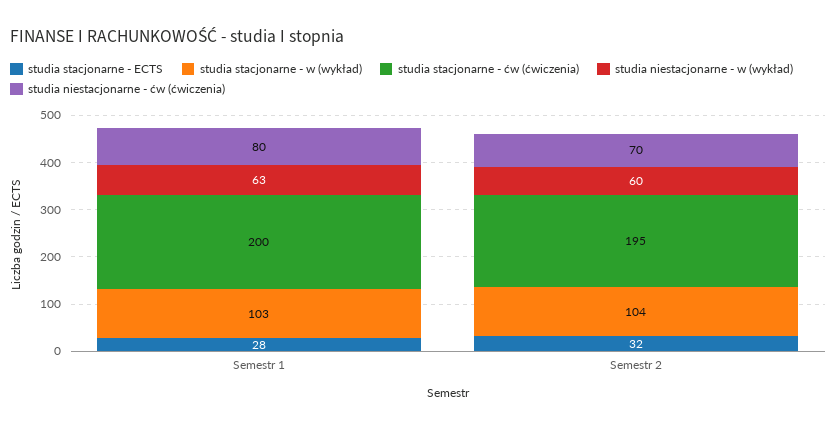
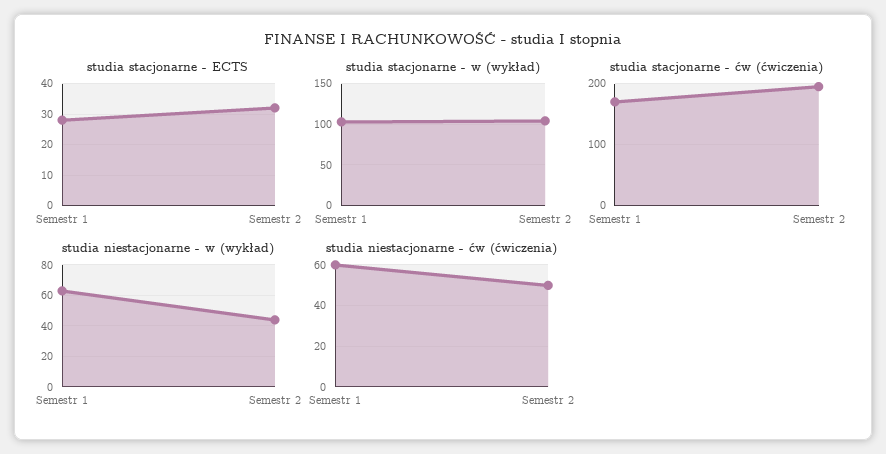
  {
    "studia stacjonarne - ECTS": {
      "Semestr 1": 28,
      "Semestr 2": 32
    },
    "studia stacjonarne - w (wykład)": {
      "Semestr 1": 103,
      "Semestr 2": 104
    },
    "studia stacjonarne - ćw (ćwiczenia)": {
-     "Semestr 1": 200,
+     "Semestr 1": 170,
      "Semestr 2": 195
    },
    "studia niestacjonarne - w (wykład)": {
      "Semestr 1": 63,
-     "Semestr 2": 60
+     "Semestr 2": 45
    },
    "studia niestacjonarne - ćw (ćwiczenia)": {
-     "Semestr 1": 80,
+     "Semestr 1": 60,
-     "Semestr 2": 70
+     "Semestr 2": 50
    }
  }

